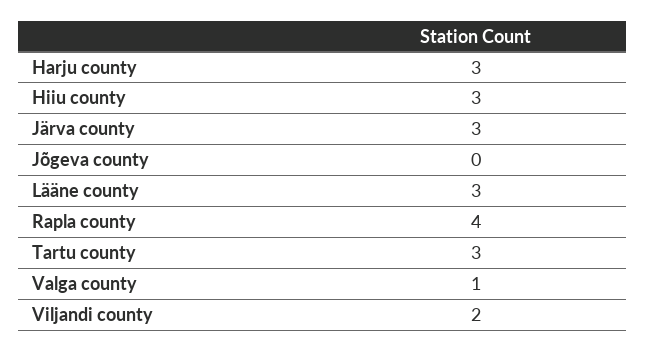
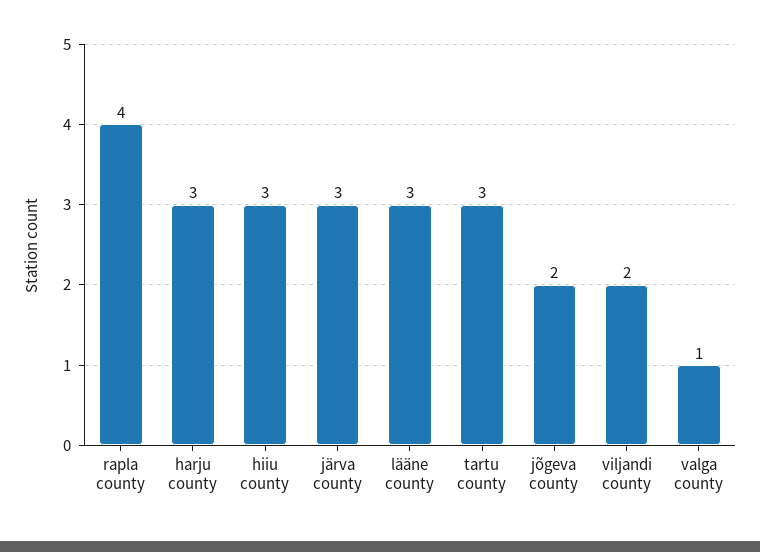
  {
    "Harju county": 3,
    "Hiiu county": 3,
    "Järva county": 3,
-   "Jõgeva county": 0,
+   "Jõgeva county": 2,
    "Lääne county": 3,
    "Rapla county": 4,
    "Tartu county": 3,
    "Valga county": 1,
    "Viljandi county": 2
  }

